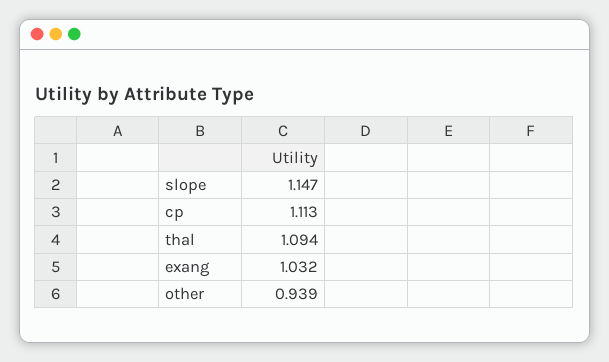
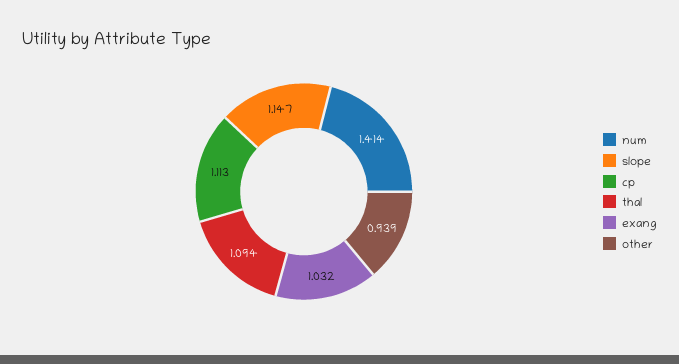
  {
    "slope": 1.147,
    "cp": 1.113,
    "thal": 1.094,
    "exang": 1.032,
-   "other": 0.939
+   "other": 0.939,
+   "num": 1.414
  }

